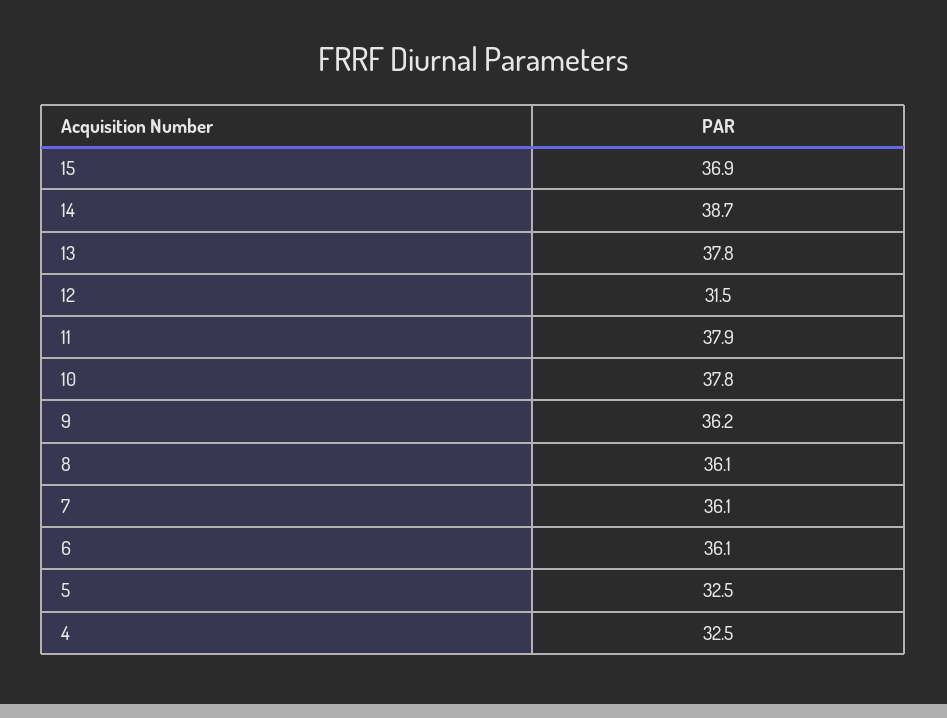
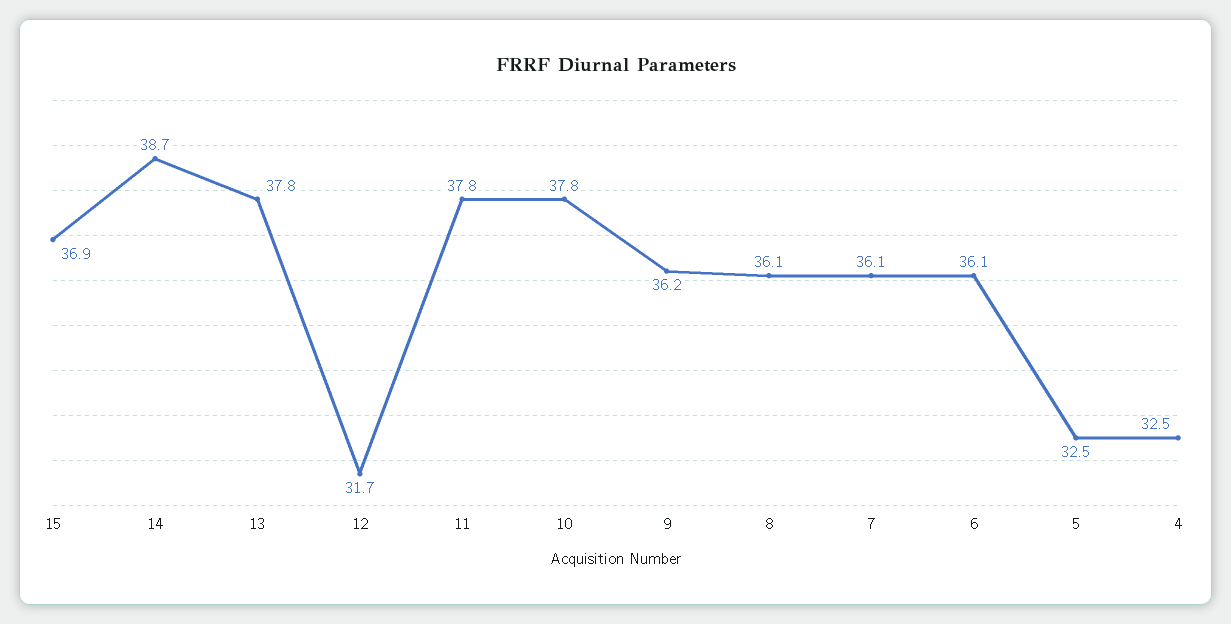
  {
    "15": 36.9,
    "14": 38.7,
    "13": 37.8,
-   "12": 31.5,
+   "12": 31.7,
-   "11": 37.9,
+   "11": 37.8,
    "10": 37.8,
    "9": 36.2,
    "8": 36.1,
    "7": 36.1,
    "6": 36.1,
    "5": 32.5,
    "4": 32.5
  }

